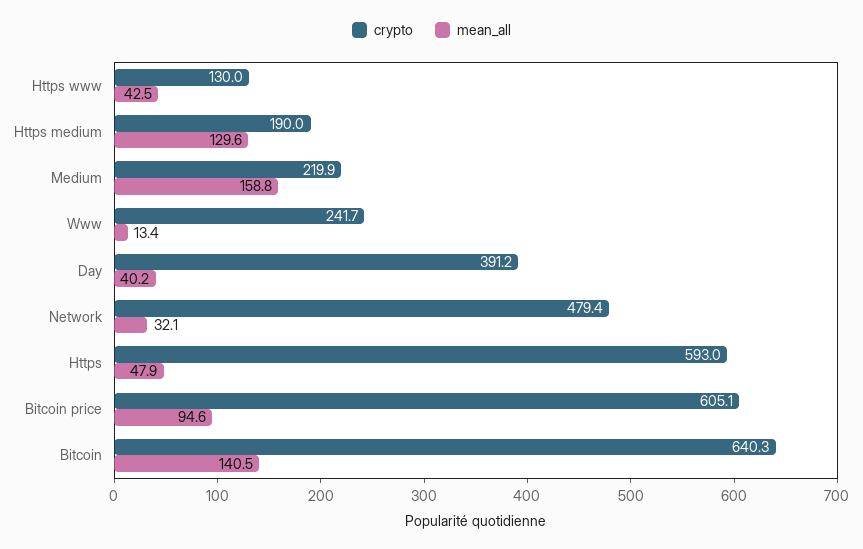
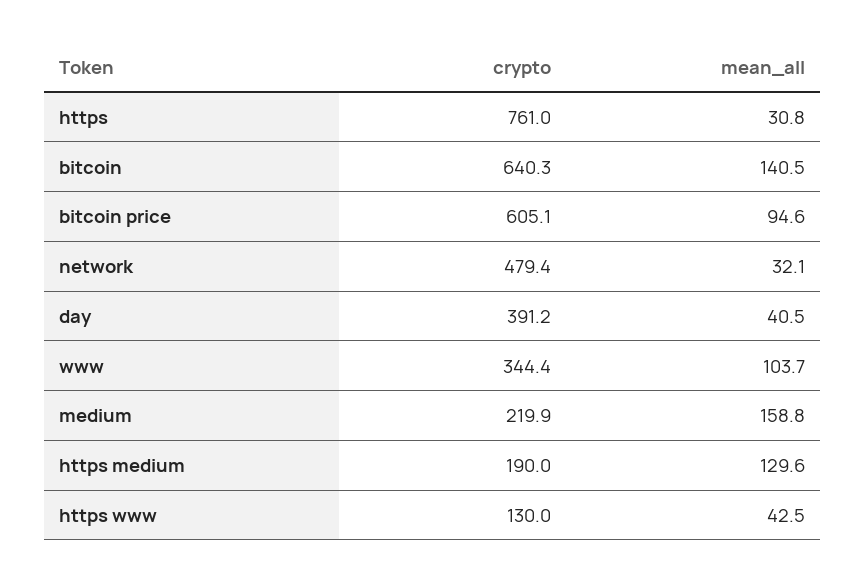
  {
    "crypto": {
      "Https www": 130,
      "Https medium": 190,
      "Medium": 219.9,
-     "Www": 241.7,
+     "Www": 344.4,
      "Day": 391.2,
      "Network": 479.4,
-     "Https": 593,
+     "Https": 761,
      "Bitcoin price": 605.1,
      "Bitcoin": 640.3
    },
    "mean_all": {
      "Https www": 42.5,
      "Https medium": 129.6,
      "Medium": 158.8,
-     "Www": 13.4,
+     "Www": 103.7,
-     "Day": 40.2,
+     "Day": 40.5,
      "Network": 32.1,
-     "Https": 47.9,
+     "Https": 30.8,
      "Bitcoin price": 94.6,
      "Bitcoin": 140.5
    }
  }

